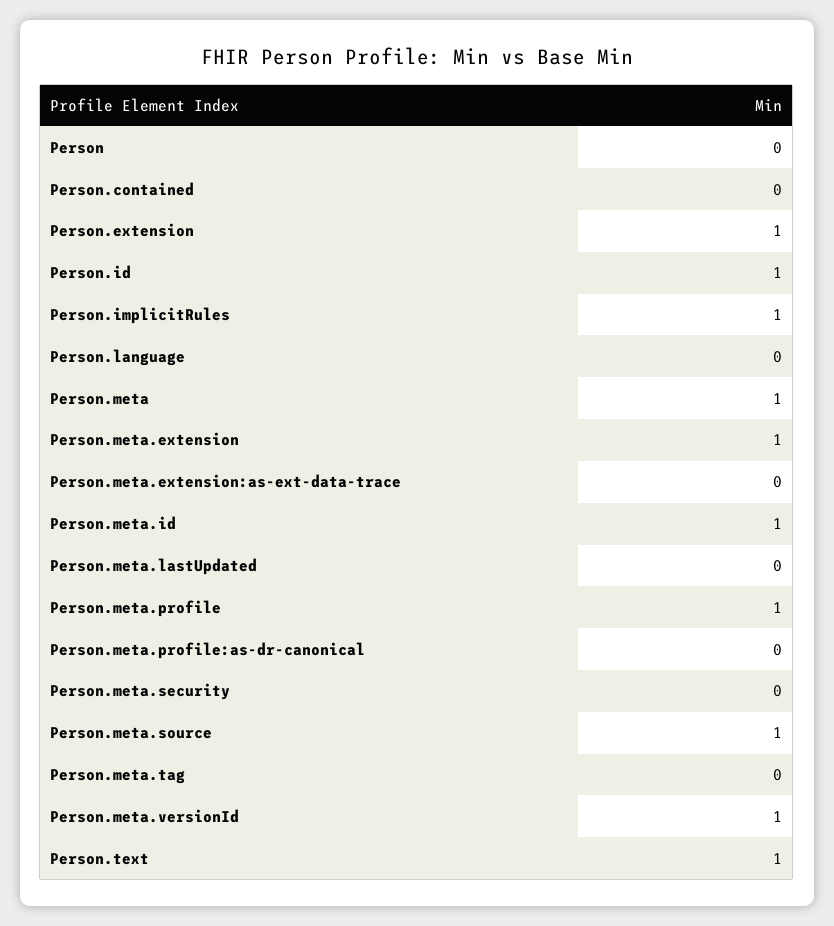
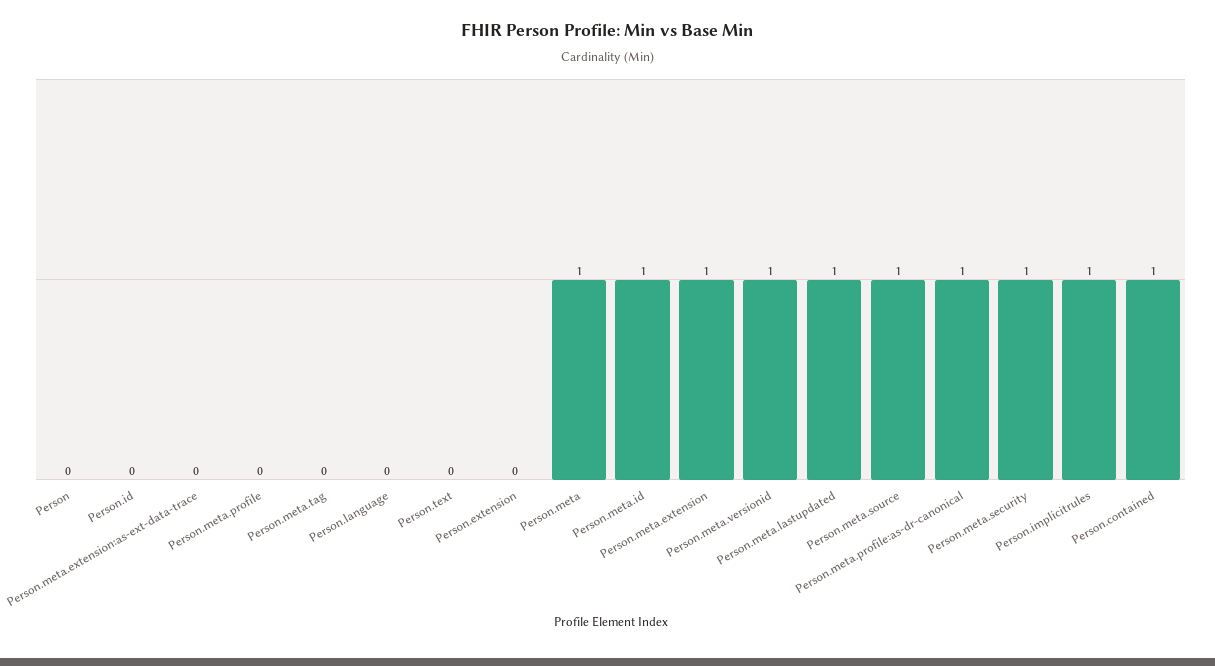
  {
    "Person": 0,
-   "Person.contained": 0,
+   "Person.contained": 1,
-   "Person.extension": 1,
+   "Person.extension": 0,
-   "Person.id": 1,
+   "Person.id": 0,
    "Person.implicitRules": 1,
    "Person.language": 0,
    "Person.meta": 1,
    "Person.meta.extension": 1,
    "Person.meta.extension:as-ext-data-trace": 0,
    "Person.meta.id": 1,
-   "Person.meta.lastUpdated": 0,
+   "Person.meta.lastUpdated": 1,
-   "Person.meta.profile": 1,
+   "Person.meta.profile": 0,
-   "Person.meta.profile:as-dr-canonical": 0,
+   "Person.meta.profile:as-dr-canonical": 1,
-   "Person.meta.security": 0,
+   "Person.meta.security": 1,
    "Person.meta.source": 1,
    "Person.meta.tag": 0,
    "Person.meta.versionId": 1,
-   "Person.text": 1
+   "Person.text": 0
  }

